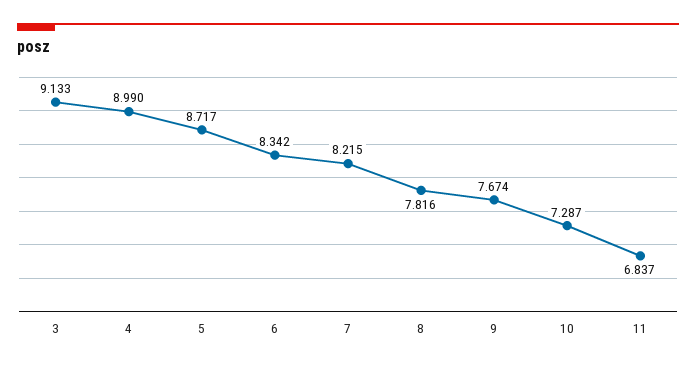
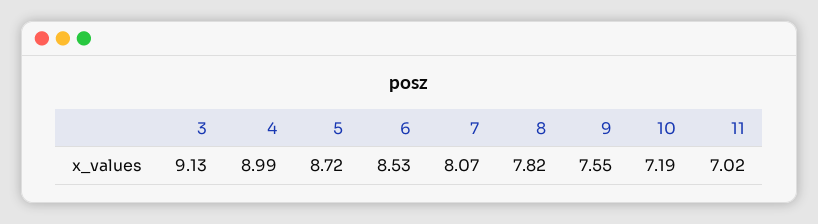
  {
    "3": 9.133,
    "4": 8.99,
    "5": 8.717,
-   "6": 8.342,
+   "6": 8.53,
-   "7": 8.215,
+   "7": 8.07,
    "8": 7.816,
-   "9": 7.674,
+   "9": 7.55,
-   "10": 7.287,
+   "10": 7.19,
-   "11": 6.837
+   "11": 7.02
  }

